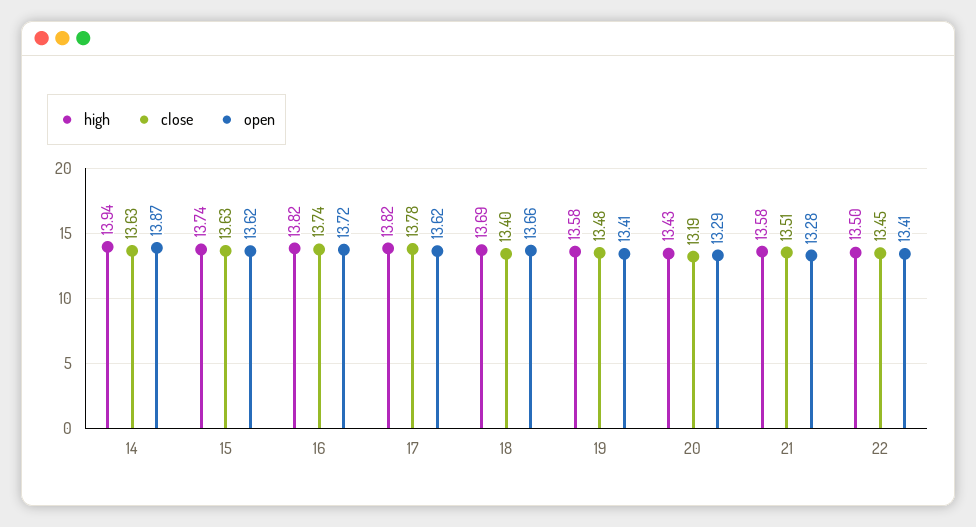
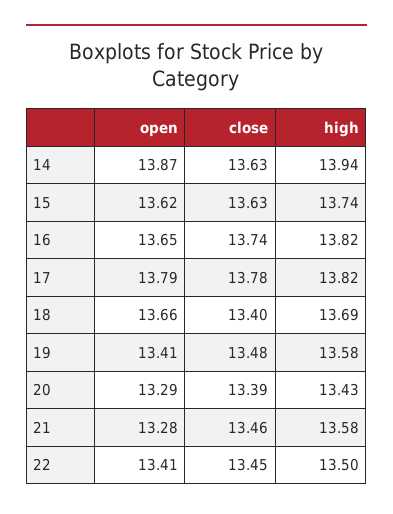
  {
    "high": {
      "14": 13.94,
      "15": 13.74,
      "16": 13.82,
      "17": 13.82,
      "18": 13.69,
      "19": 13.58,
      "20": 13.43,
      "21": 13.58,
      "22": 13.5
    },
    "close": {
      "14": 13.63,
      "15": 13.63,
      "16": 13.74,
      "17": 13.78,
      "18": 13.4,
      "19": 13.48,
-     "20": 13.19,
+     "20": 13.39,
-     "21": 13.51,
+     "21": 13.46,
      "22": 13.45
    },
    "open": {
      "14": 13.87,
      "15": 13.62,
-     "16": 13.72,
+     "16": 13.65,
-     "17": 13.62,
+     "17": 13.79,
      "18": 13.66,
      "19": 13.41,
      "20": 13.29,
      "21": 13.28,
      "22": 13.41
    }
  }

